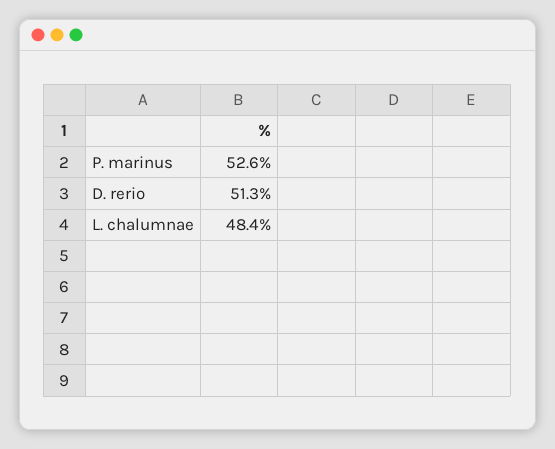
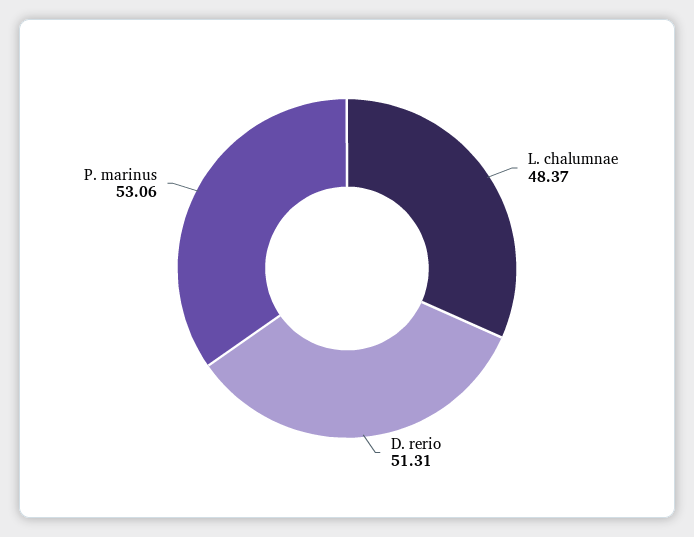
  {
-   "P. marinus": 52.6,
+   "P. marinus": 53.06,
    "D. rerio": 51.31,
    "L. chalumnae": 48.37
  }

